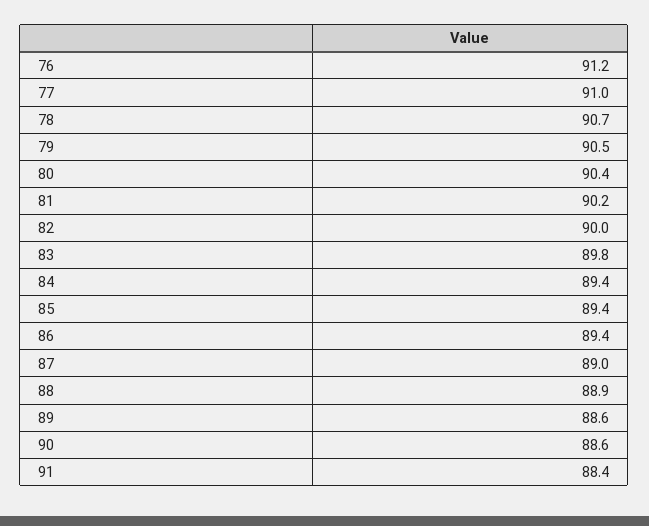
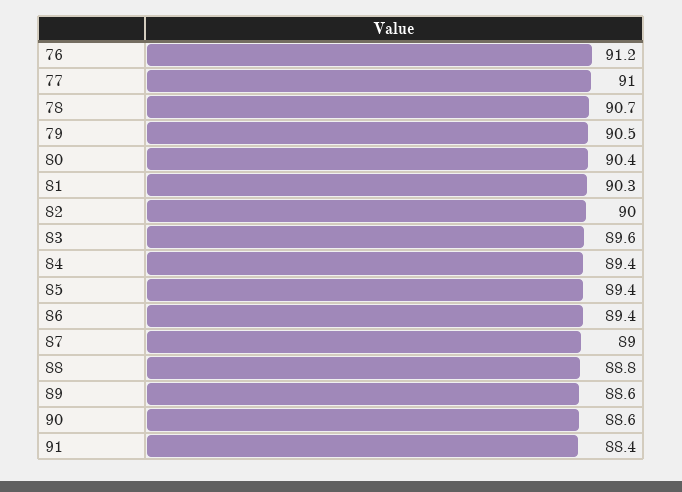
  {
    "76": 91.2,
    "77": 91,
    "78": 90.7,
    "79": 90.5,
    "80": 90.4,
-   "81": 90.2,
+   "81": 90.3,
    "82": 90,
-   "83": 89.8,
+   "83": 89.6,
    "84": 89.4,
    "85": 89.4,
    "86": 89.4,
    "87": 89,
-   "88": 88.9,
+   "88": 88.8,
    "89": 88.6,
    "90": 88.6,
    "91": 88.4
  }

